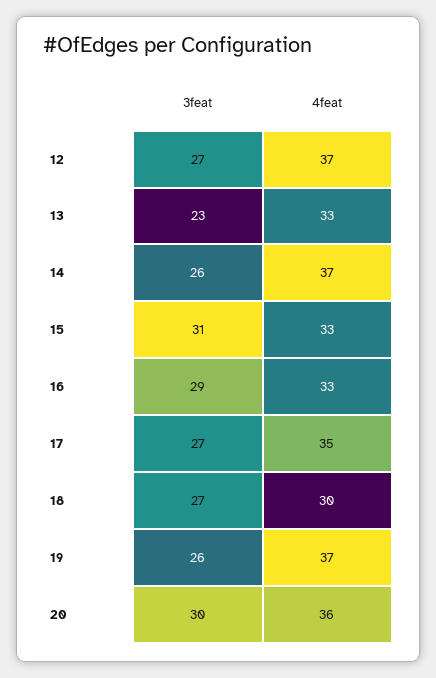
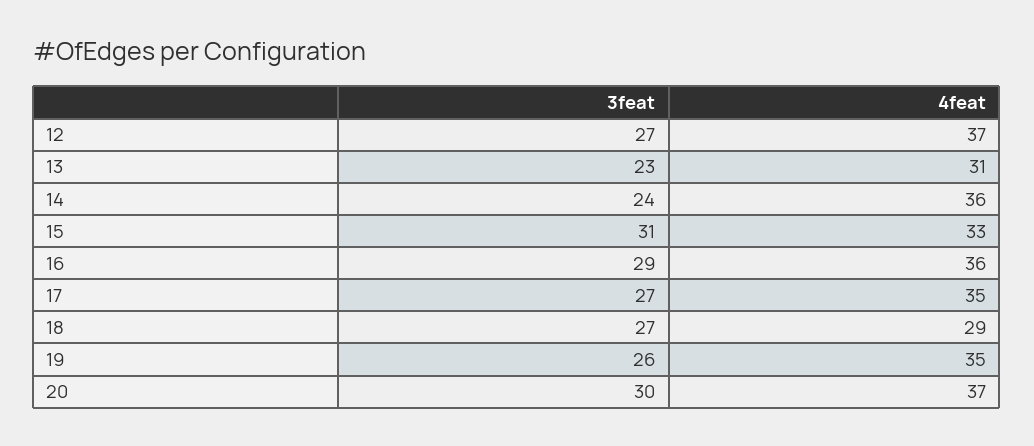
  {
    "3feat": {
      "12": 27,
      "13": 23,
-     "14": 26,
+     "14": 24,
      "15": 31,
      "16": 29,
      "17": 27,
      "18": 27,
      "19": 26,
      "20": 30
    },
    "4feat": {
      "12": 37,
-     "13": 33,
+     "13": 31,
-     "14": 37,
+     "14": 36,
      "15": 33,
-     "16": 33,
+     "16": 36,
      "17": 35,
-     "18": 30,
+     "18": 29,
-     "19": 37,
+     "19": 35,
-     "20": 36
+     "20": 37
    }
  }

